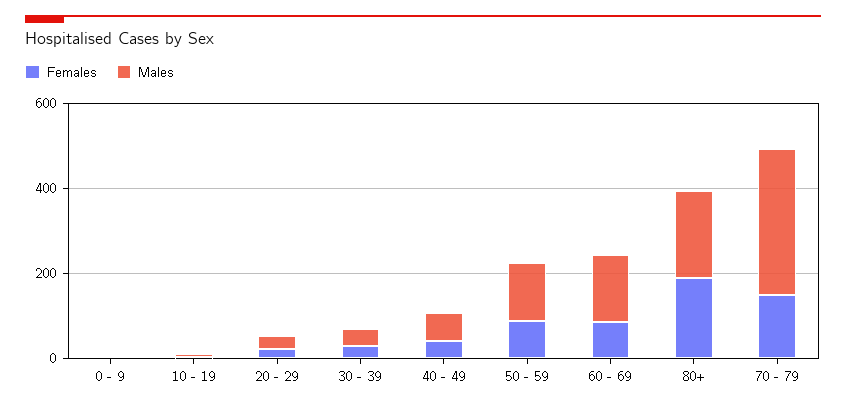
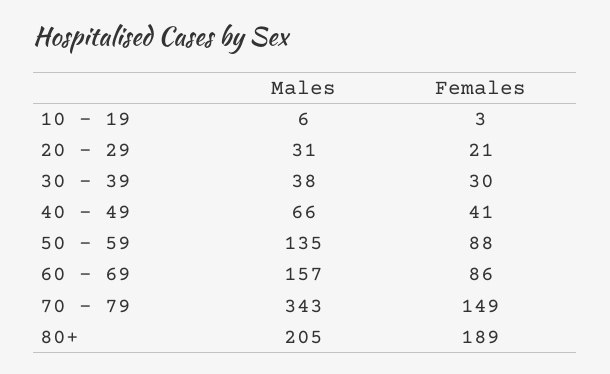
  {
    "Females": {
-     "0 - 9": 0,
      "10 - 19": 3,
      "20 - 29": 21,
      "30 - 39": 30,
      "40 - 49": 41,
      "50 - 59": 88,
      "60 - 69": 86,
      "80+": 189,
      "70 - 79": 149
    },
    "Males": {
-     "0 - 9": 0,
      "10 - 19": 6,
      "20 - 29": 31,
      "30 - 39": 38,
      "40 - 49": 66,
      "50 - 59": 135,
      "60 - 69": 157,
      "80+": 205,
      "70 - 79": 343
    }
  }

